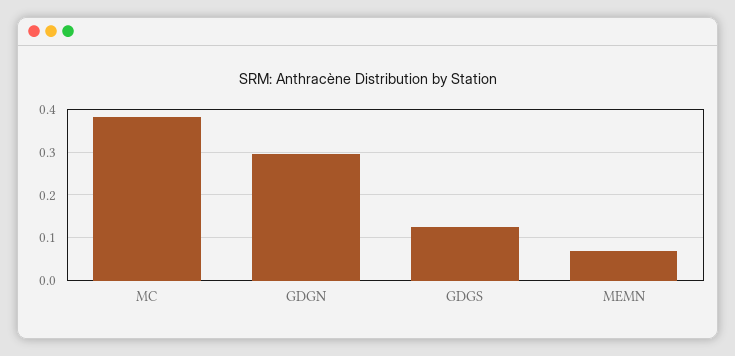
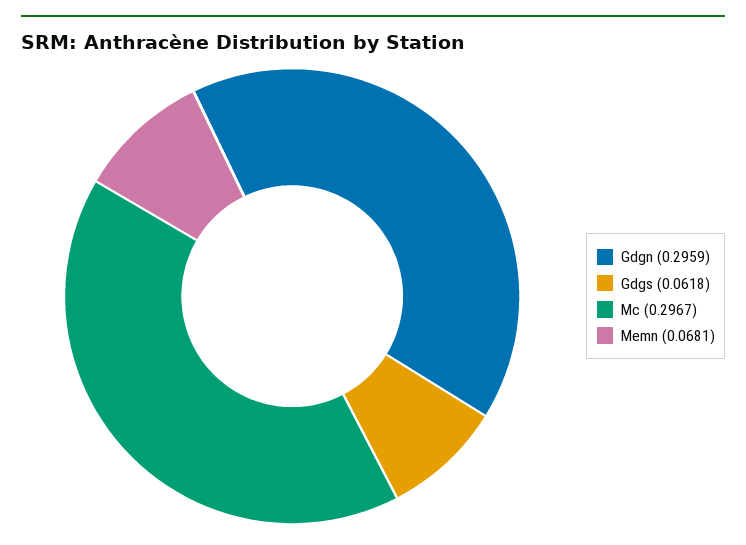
  {
-   "MC": 0.38,
+   "MC": 0.2967,
    "GDGN": 0.2959,
-   "GDGS": 0.12,
+   "GDGS": 0.0618,
    "MEMN": 0.0681
  }

